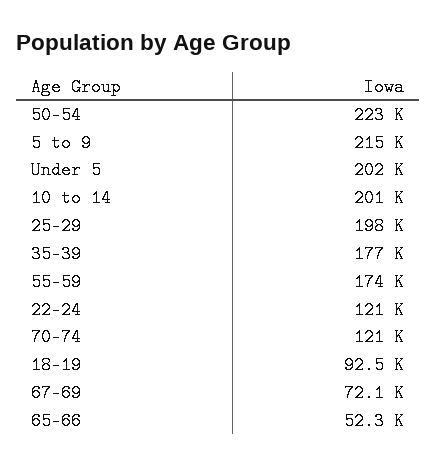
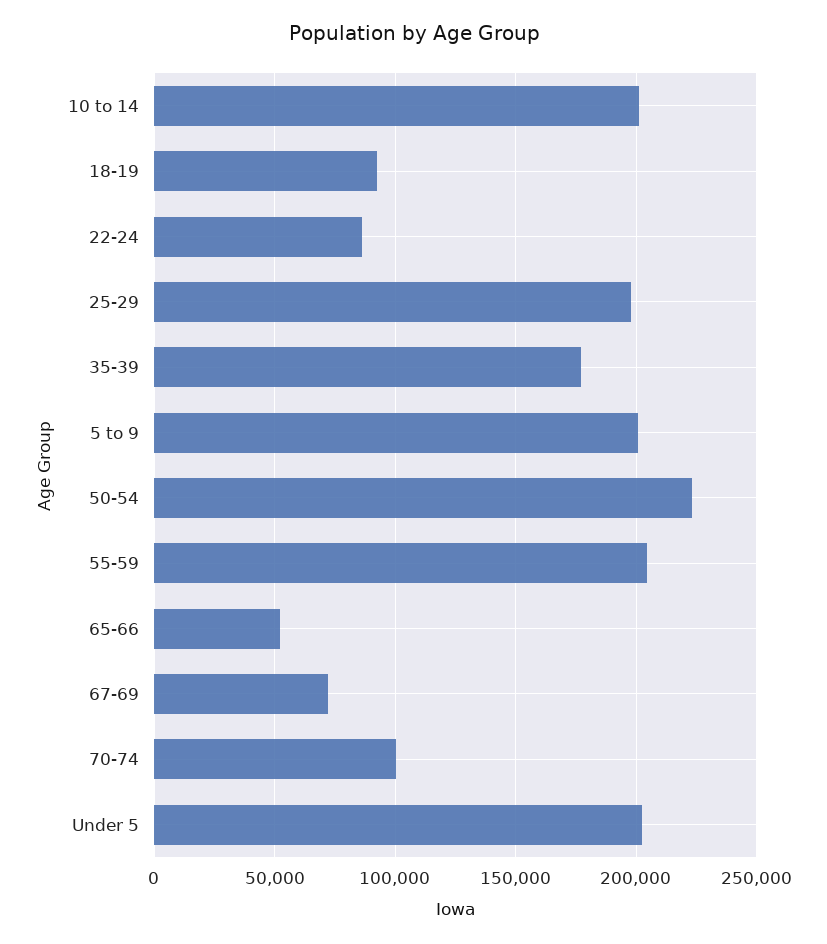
  {
    "50-54": 223000,
-   "5 to 9": 215000,
+   "5 to 9": 200000,
    "Under 5": 202000,
    "10 to 14": 201000,
    "25-29": 198000,
    "35-39": 177000,
-   "55-59": 174000,
+   "55-59": 205000,
-   "22-24": 121000,
+   "22-24": 85000,
-   "70-74": 121000,
+   "70-74": 100000,
    "18-19": 92500,
    "67-69": 72100,
    "65-66": 52300
  }

